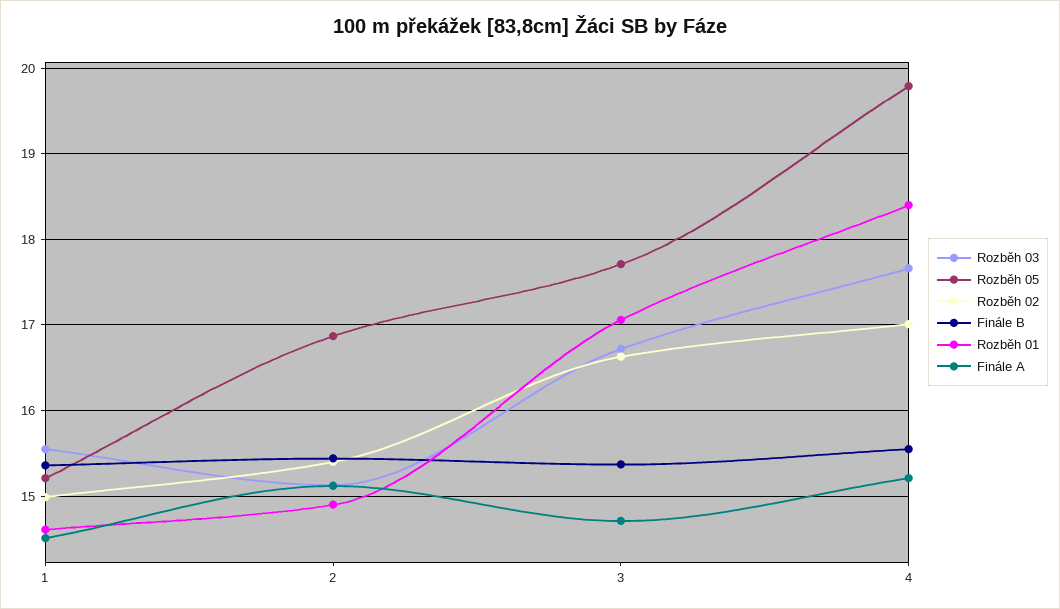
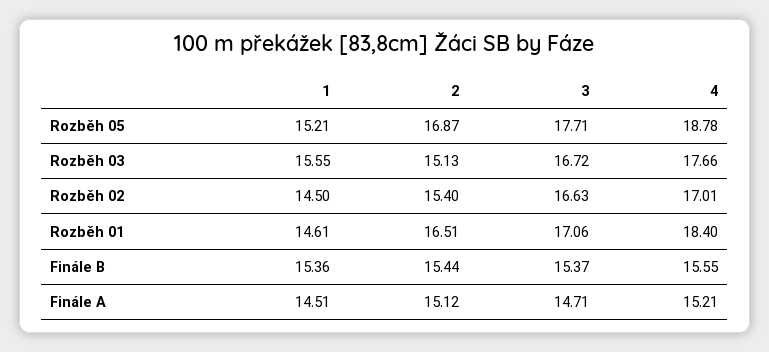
  {
    "Rozběh 03": {
      "1": 15.55,
      "2": 15.13,
      "3": 16.72,
      "4": 17.66
    },
    "Rozběh 05": {
      "1": 15.21,
      "2": 16.87,
      "3": 17.71,
-     "4": 19.8
+     "4": 18.78
    },
    "Rozběh 02": {
-     "1": 15,
+     "1": 14.5,
      "2": 15.4,
      "3": 16.63,
      "4": 17.01
    },
    "Finále B": {
      "1": 15.36,
      "2": 15.44,
      "3": 15.37,
      "4": 15.55
    },
    "Rozběh 01": {
      "1": 14.61,
-     "2": 14.9,
+     "2": 16.51,
      "3": 17.06,
      "4": 18.4
    },
    "Finále A": {
      "1": 14.51,
      "2": 15.12,
      "3": 14.71,
      "4": 15.21
    }
  }

